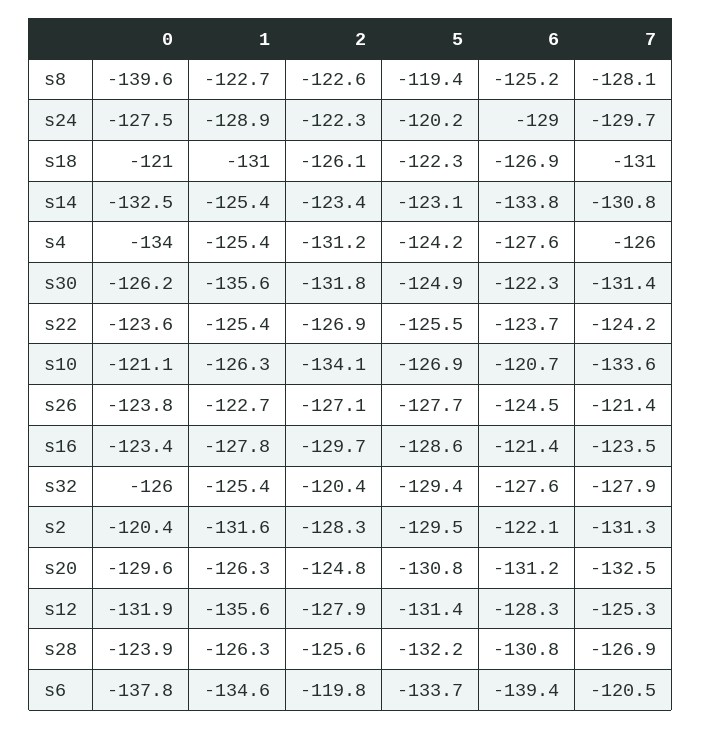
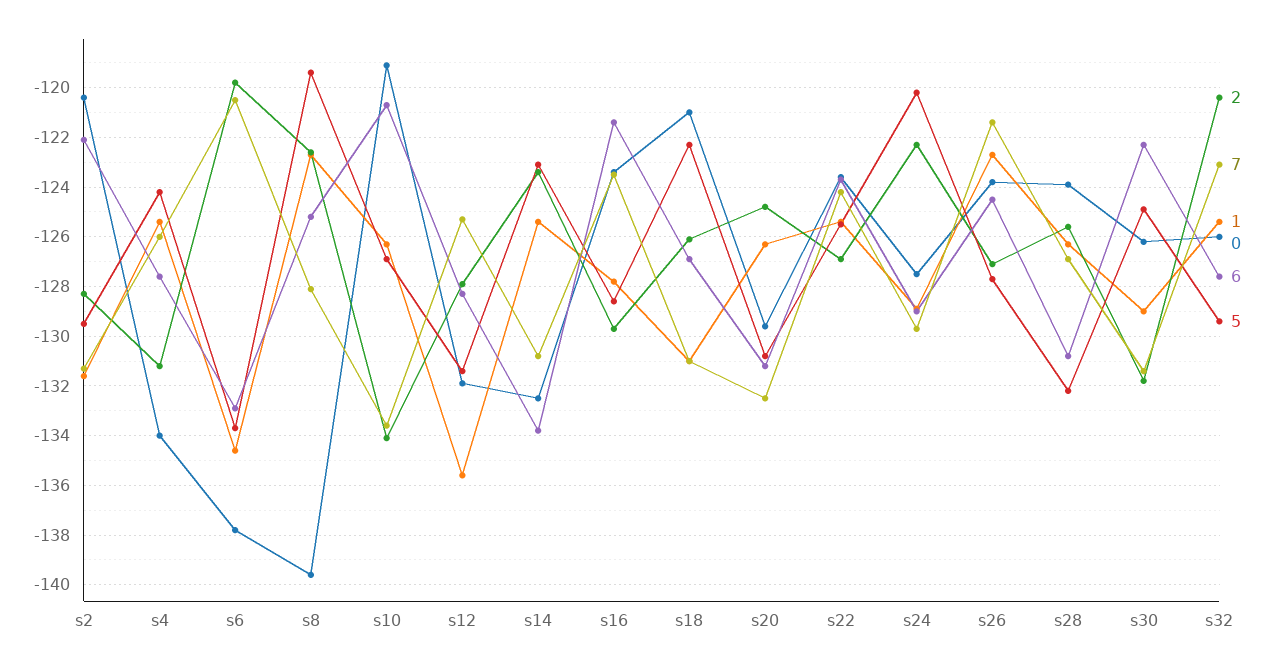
  {
    "0": {
      "s8": -139.6,
      "s24": -127.5,
      "s18": -121,
      "s14": -132.5,
      "s4": -134,
      "s30": -126.2,
      "s22": -123.6,
-     "s10": -121.1,
+     "s10": -119,
      "s26": -123.8,
      "s16": -123.4,
      "s32": -126,
      "s2": -120.4,
      "s20": -129.6,
      "s12": -131.9,
      "s28": -123.9,
      "s6": -137.8
    },
    "1": {
      "s8": -122.7,
      "s24": -128.9,
      "s18": -131,
      "s14": -125.4,
      "s4": -125.4,
-     "s30": -135.6,
+     "s30": -129,
      "s22": -125.4,
      "s10": -126.3,
      "s26": -122.7,
      "s16": -127.8,
      "s32": -125.4,
      "s2": -131.6,
      "s20": -126.3,
      "s12": -135.6,
      "s28": -126.3,
      "s6": -134.6
    },
    "2": {
      "s8": -122.6,
      "s24": -122.3,
      "s18": -126.1,
      "s14": -123.4,
      "s4": -131.2,
      "s30": -131.8,
      "s22": -126.9,
      "s10": -134.1,
      "s26": -127.1,
      "s16": -129.7,
      "s32": -120.4,
      "s2": -128.3,
      "s20": -124.8,
      "s12": -127.9,
      "s28": -125.6,
      "s6": -119.8
    },
    "5": {
      "s8": -119.4,
      "s24": -120.2,
      "s18": -122.3,
      "s14": -123.1,
      "s4": -124.2,
      "s30": -124.9,
      "s22": -125.5,
      "s10": -126.9,
      "s26": -127.7,
      "s16": -128.6,
      "s32": -129.4,
      "s2": -129.5,
      "s20": -130.8,
      "s12": -131.4,
      "s28": -132.2,
      "s6": -133.7
    },
    "6": {
      "s8": -125.2,
      "s24": -129,
      "s18": -126.9,
      "s14": -133.8,
      "s4": -127.6,
      "s30": -122.3,
      "s22": -123.7,
      "s10": -120.7,
      "s26": -124.5,
      "s16": -121.4,
      "s32": -127.6,
      "s2": -122.1,
      "s20": -131.2,
      "s12": -128.3,
      "s28": -130.8,
-     "s6": -139.4
+     "s6": -133
    },
    "7": {
      "s8": -128.1,
      "s24": -129.7,
      "s18": -131,
      "s14": -130.8,
      "s4": -126,
      "s30": -131.4,
      "s22": -124.2,
      "s10": -133.6,
      "s26": -121.4,
      "s16": -123.5,
-     "s32": -127.9,
+     "s32": -123,
      "s2": -131.3,
      "s20": -132.5,
      "s12": -125.3,
      "s28": -126.9,
      "s6": -120.5
    }
  }

